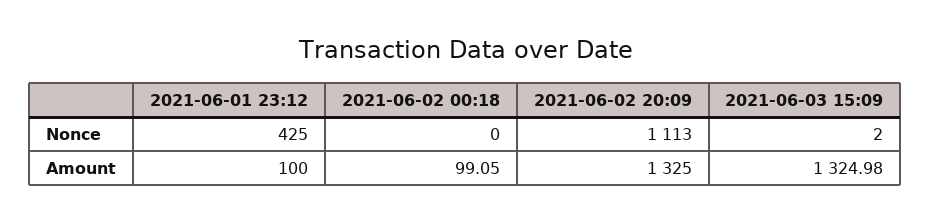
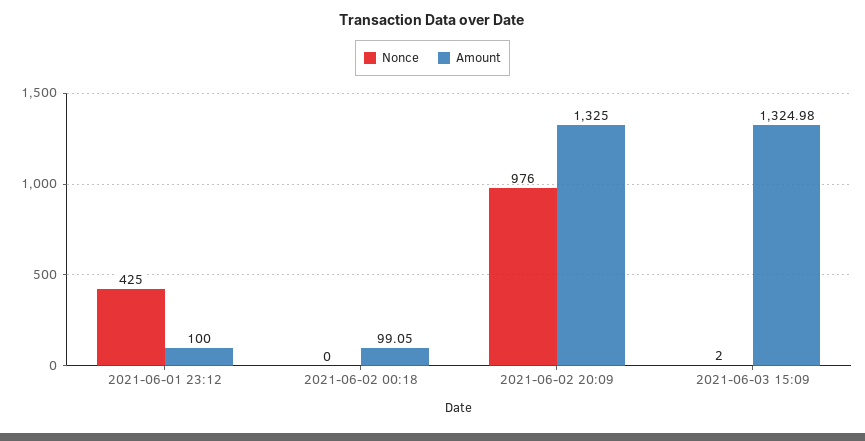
  {
    "Nonce": {
      "2021-06-01 23:12": 425,
      "2021-06-02 00:18": 0,
-     "2021-06-02 20:09": 1113,
+     "2021-06-02 20:09": 976,
      "2021-06-03 15:09": 2
    },
    "Amount": {
      "2021-06-01 23:12": 100,
      "2021-06-02 00:18": 99.05,
      "2021-06-02 20:09": 1325,
      "2021-06-03 15:09": 1324.98
    }
  }

